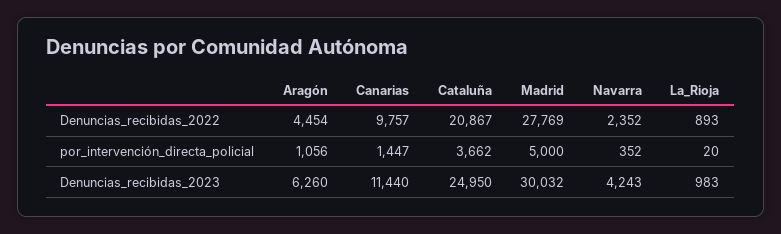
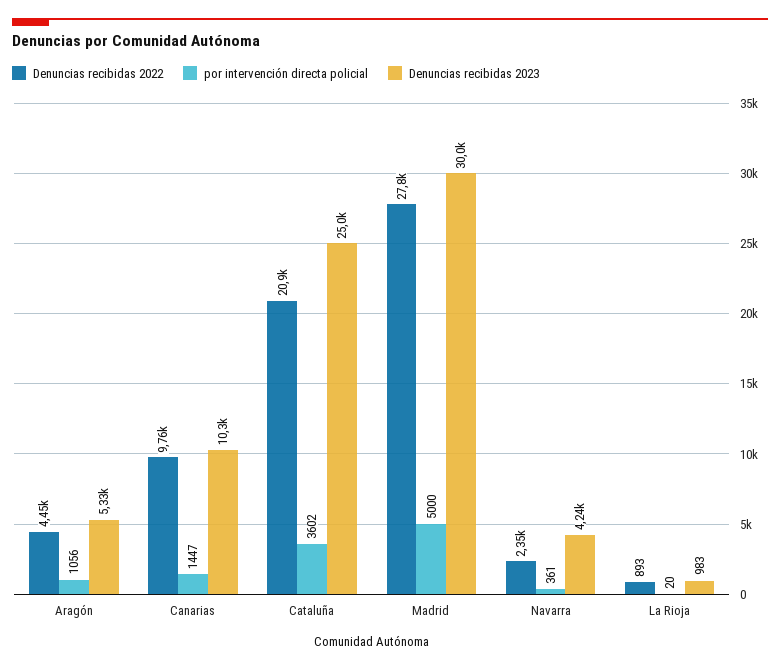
  {
    "Denuncias_recibidas_2022": {
      "Aragón": 4454,
      "Canarias": 9757,
      "Cataluña": 20867,
      "Madrid": 27769,
      "Navarra": 2352,
      "La_Rioja": 893
    },
    "por_intervención_directa_policial": {
      "Aragón": 1056,
      "Canarias": 1447,
-     "Cataluña": 3662,
+     "Cataluña": 3602,
      "Madrid": 5000,
-     "Navarra": 352,
+     "Navarra": 361,
      "La_Rioja": 20
    },
    "Denuncias_recibidas_2023": {
-     "Aragón": 6260,
+     "Aragón": 5330,
-     "Canarias": 11440,
+     "Canarias": 10300,
      "Cataluña": 24950,
      "Madrid": 30032,
      "Navarra": 4243,
      "La_Rioja": 983
    }
  }

